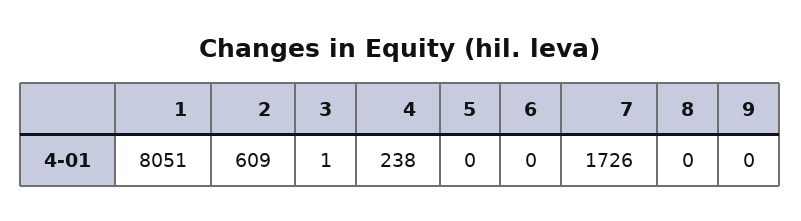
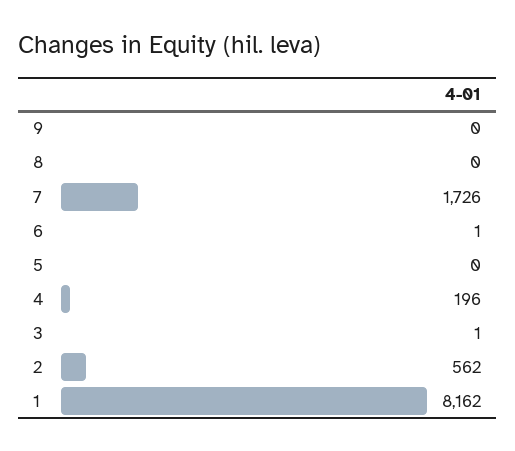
  {
-   "1": 8051,
+   "1": 8162,
-   "2": 609,
+   "2": 562,
    "3": 1,
-   "4": 238,
+   "4": 196,
    "5": 0,
-   "6": 0,
+   "6": 1,
    "7": 1726,
    "8": 0,
    "9": 0
  }

